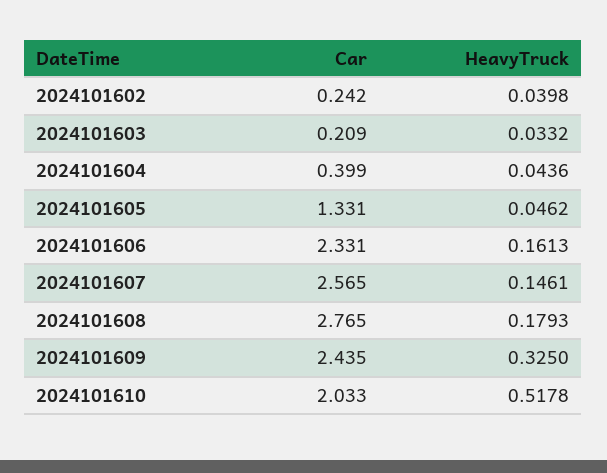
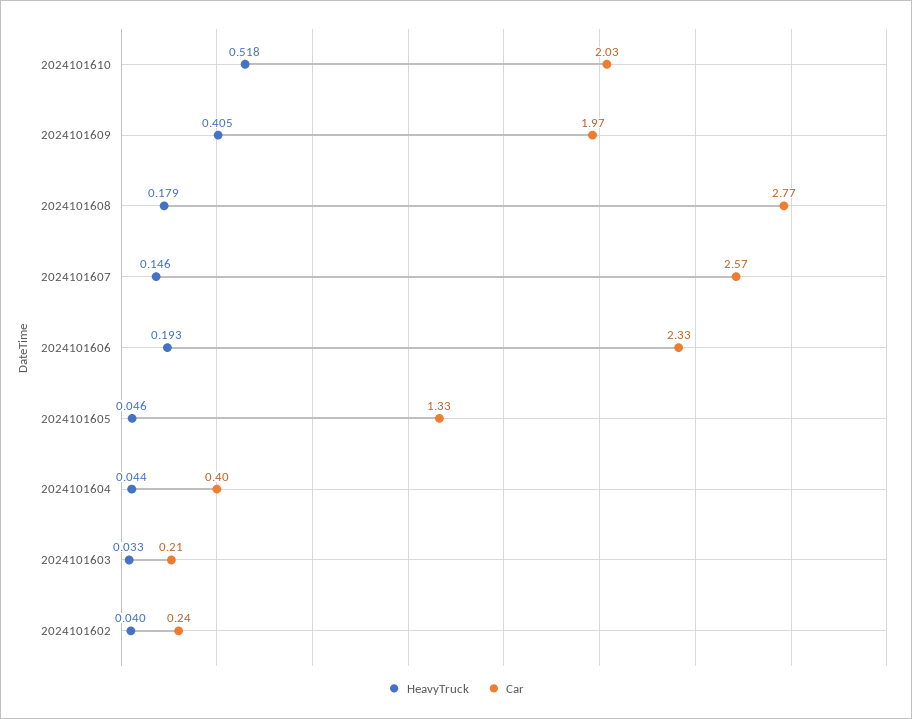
  {
    "Car": {
      "2024101602": 0.242,
      "2024101603": 0.209,
      "2024101604": 0.399,
      "2024101605": 1.331,
      "2024101606": 2.331,
      "2024101607": 2.565,
      "2024101608": 2.765,
-     "2024101609": 2.435,
+     "2024101609": 1.97,
      "2024101610": 2.033
    },
    "HeavyTruck": {
      "2024101602": 0.0398,
      "2024101603": 0.0332,
      "2024101604": 0.0436,
      "2024101605": 0.0462,
-     "2024101606": 0.1613,
+     "2024101606": 0.193,
      "2024101607": 0.1461,
      "2024101608": 0.1793,
-     "2024101609": 0.325,
+     "2024101609": 0.405,
      "2024101610": 0.5178
    }
  }

